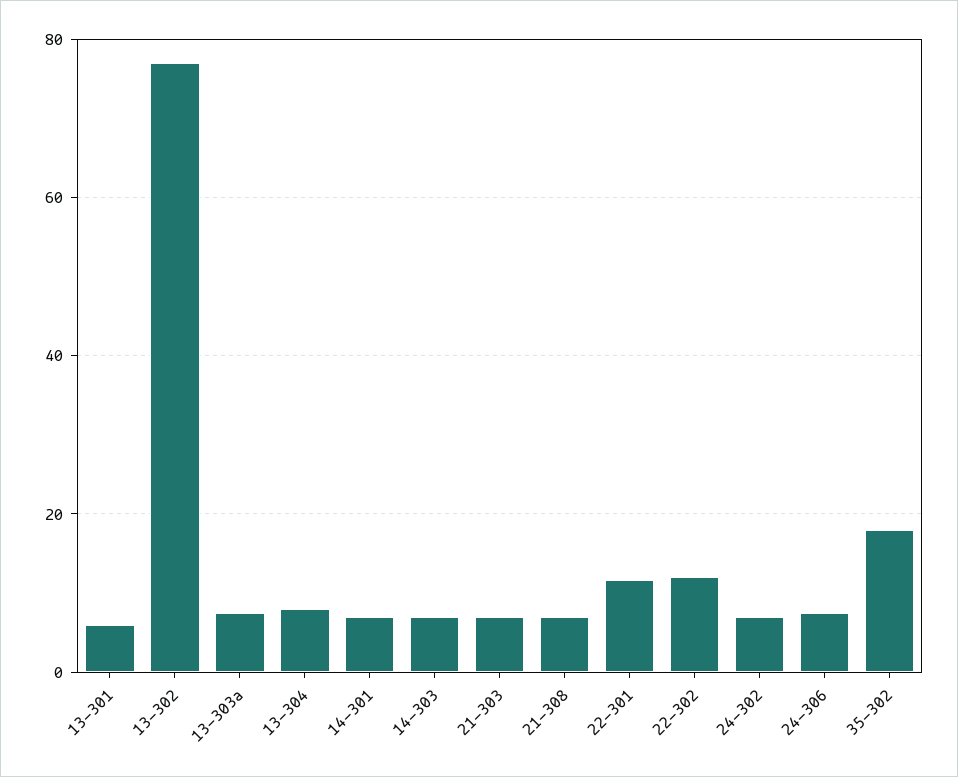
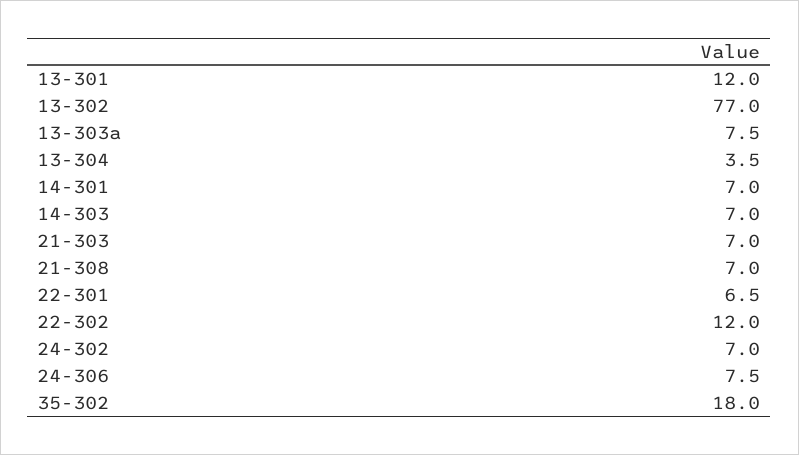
  {
-   "13-301": 6,
+   "13-301": 12,
    "13-302": 77,
    "13-303a": 7.5,
-   "13-304": 8,
+   "13-304": 3.5,
    "14-301": 7,
    "14-303": 7,
    "21-303": 7,
    "21-308": 7,
-   "22-301": 12,
+   "22-301": 6.5,
    "22-302": 12,
    "24-302": 7,
    "24-306": 7.5,
    "35-302": 18
  }

